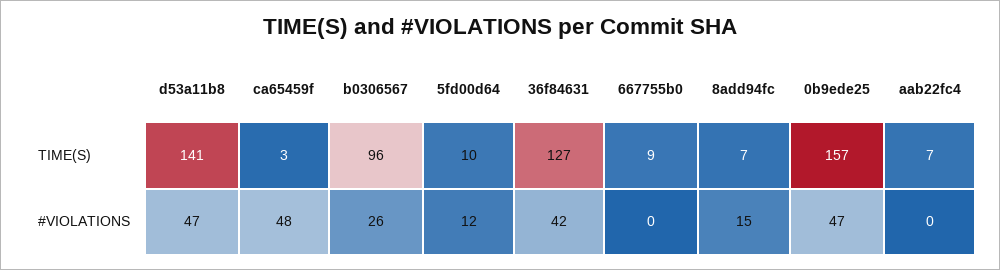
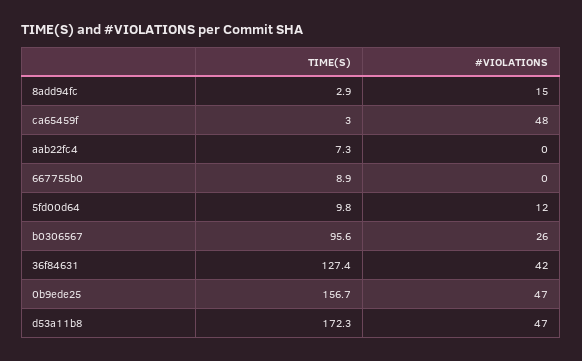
  {
    "d53a11b8": {
-     "TIME(S)": 141,
+     "TIME(S)": 172.3,
      "#VIOLATIONS": 47
    },
    "ca65459f": {
      "TIME(S)": 3,
      "#VIOLATIONS": 48
    },
    "b0306567": {
      "TIME(S)": 95.6,
      "#VIOLATIONS": 26
    },
    "5fd00d64": {
      "TIME(S)": 9.8,
      "#VIOLATIONS": 12
    },
    "36f84631": {
      "TIME(S)": 127.4,
      "#VIOLATIONS": 42
    },
    "667755b0": {
      "TIME(S)": 8.9,
      "#VIOLATIONS": 0
    },
    "8add94fc": {
-     "TIME(S)": 7,
+     "TIME(S)": 2.9,
      "#VIOLATIONS": 15
    },
    "0b9ede25": {
      "TIME(S)": 156.7,
      "#VIOLATIONS": 47
    },
    "aab22fc4": {
      "TIME(S)": 7.3,
      "#VIOLATIONS": 0
    }
  }

